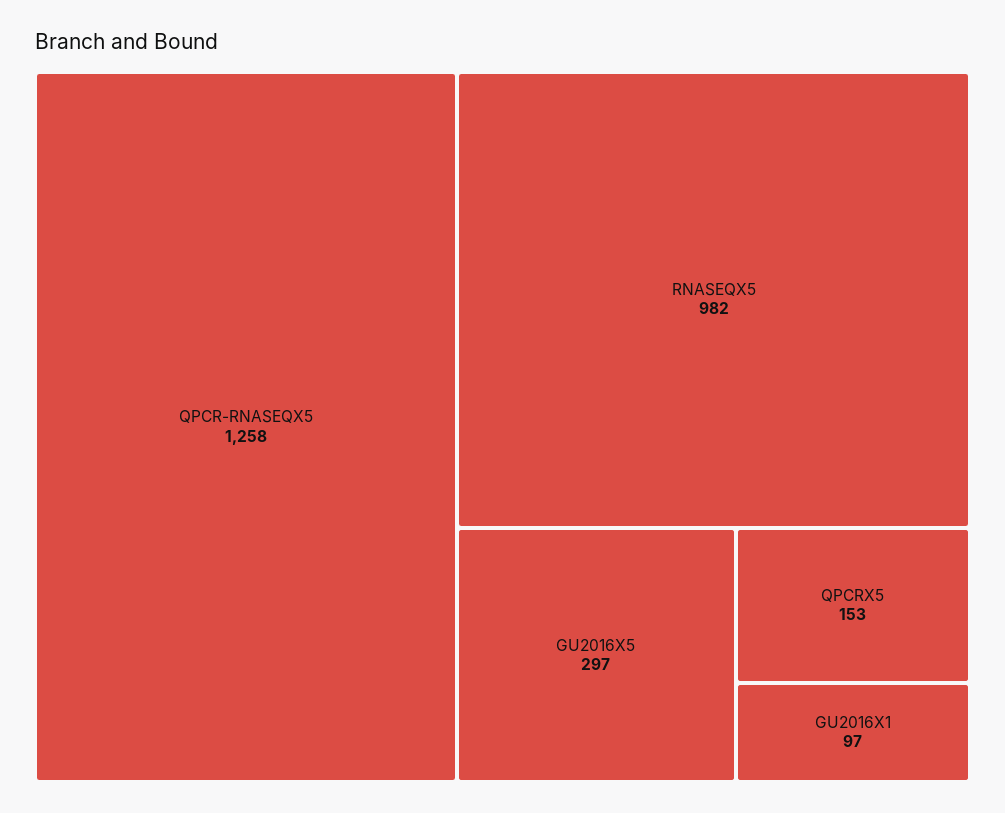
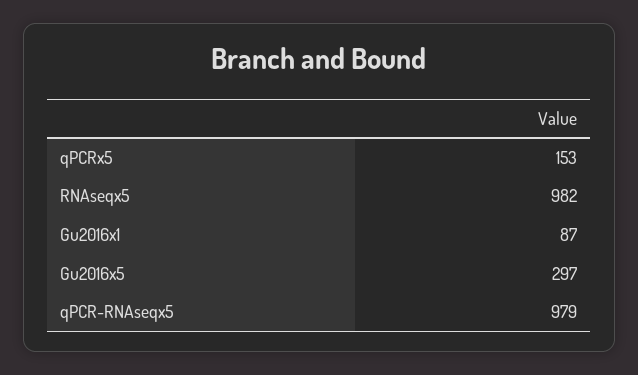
  {
-   "QPCR-RNASEQX5": 1258,
+   "QPCR-RNASEQX5": 979,
    "RNASEQX5": 982,
    "GU2016X5": 297,
    "QPCRX5": 153,
-   "GU2016X1": 97
+   "GU2016X1": 87
  }

